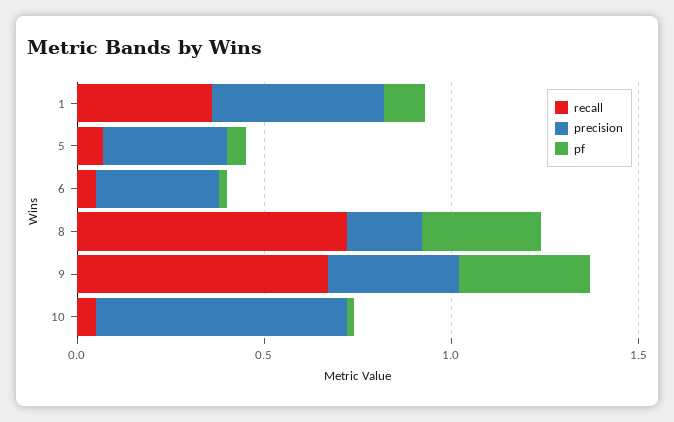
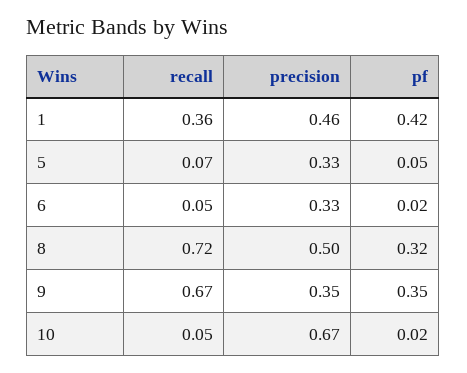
  {
    "recall": {
      "1": 0.36,
      "5": 0.07,
      "6": 0.05,
      "8": 0.72,
      "9": 0.67,
      "10": 0.05
    },
    "precision": {
      "1": 0.46,
      "5": 0.33,
      "6": 0.33,
-     "8": 0.2,
+     "8": 0.5,
      "9": 0.35,
      "10": 0.67
    },
    "pf": {
-     "1": 0.1,
+     "1": 0.42,
      "5": 0.05,
      "6": 0.02,
      "8": 0.32,
      "9": 0.35,
      "10": 0.02
    }
  }

